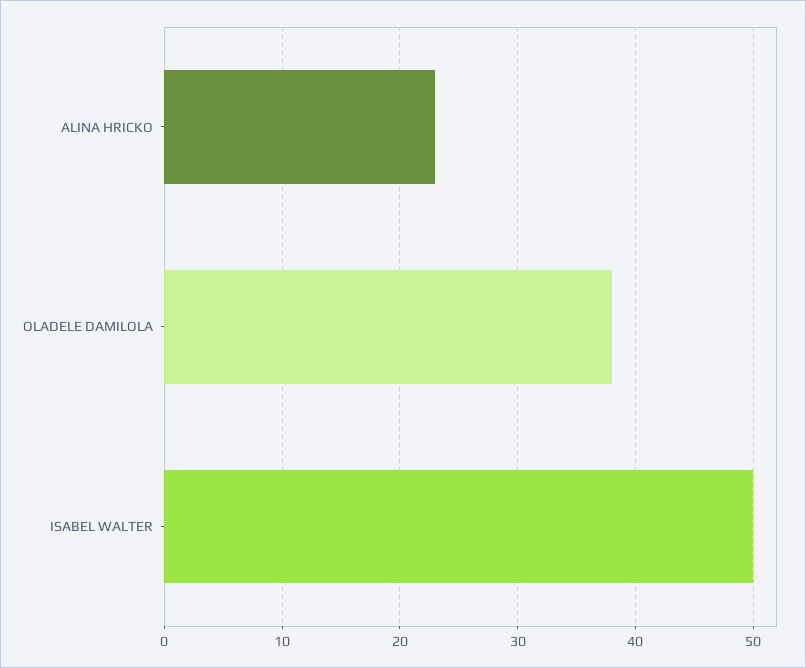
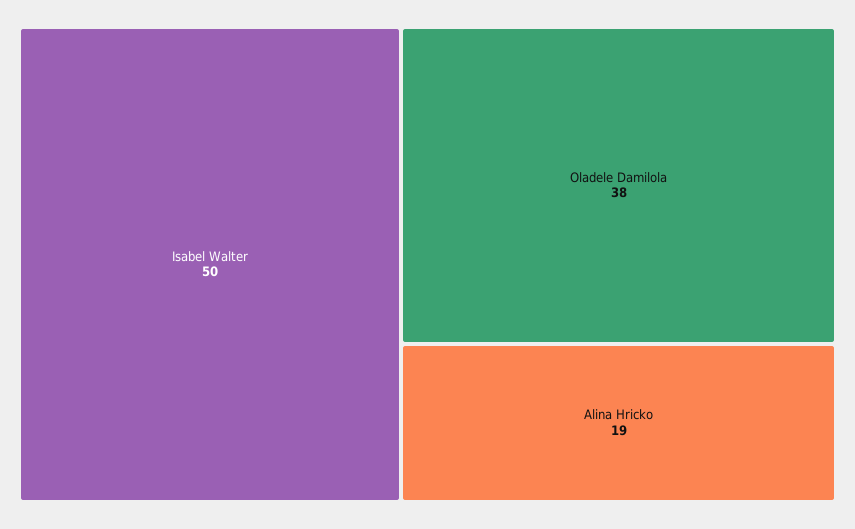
  {
-   "ALINA HRICKO": 23,
+   "ALINA HRICKO": 19,
    "OLADELE DAMILOLA": 38,
    "ISABEL WALTER": 50
  }

